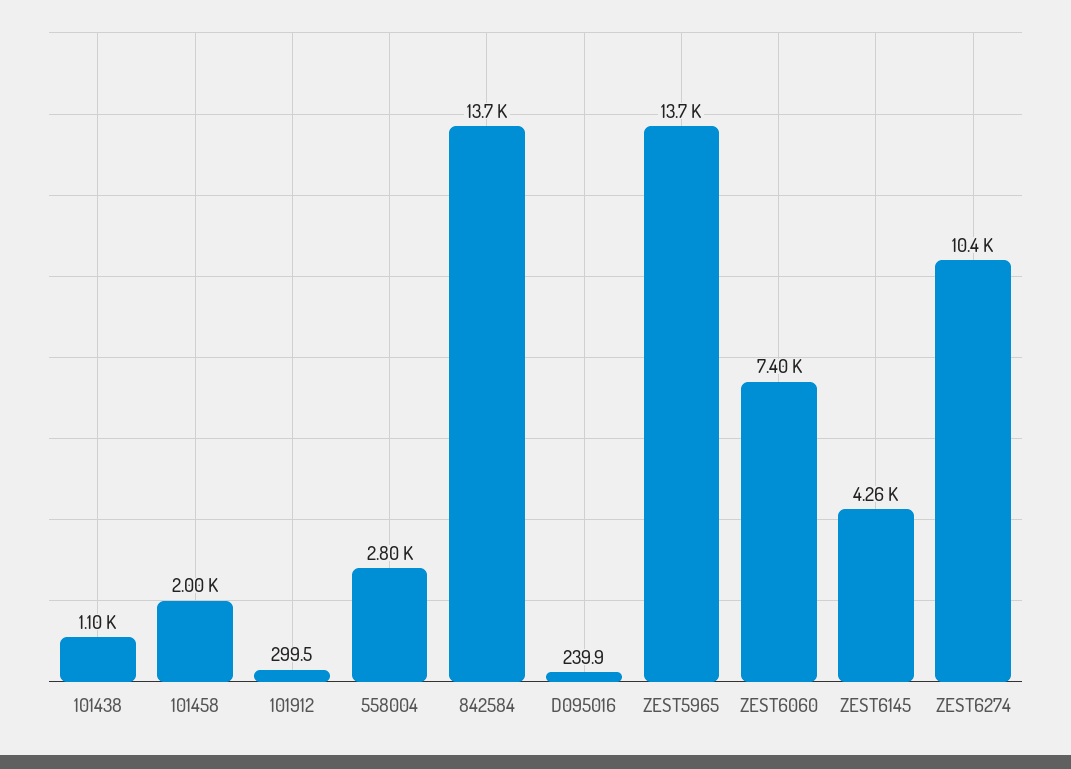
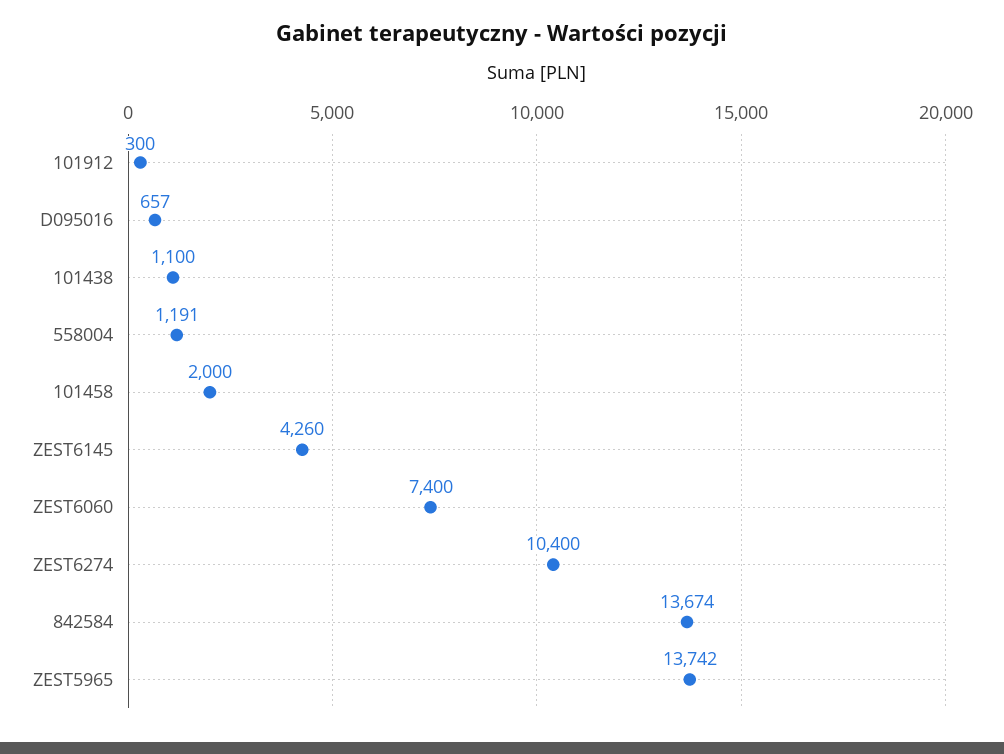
  {
    "101438": 1100,
    "101458": 2000,
    "101912": 299.5,
-   "558004": 2800,
+   "558004": 1191,
    "842584": 13674,
-   "D095016": 239.9,
+   "D095016": 657,
    "ZEST5965": 13742,
    "ZEST6060": 7400,
    "ZEST6145": 4260,
    "ZEST6274": 10400
  }

